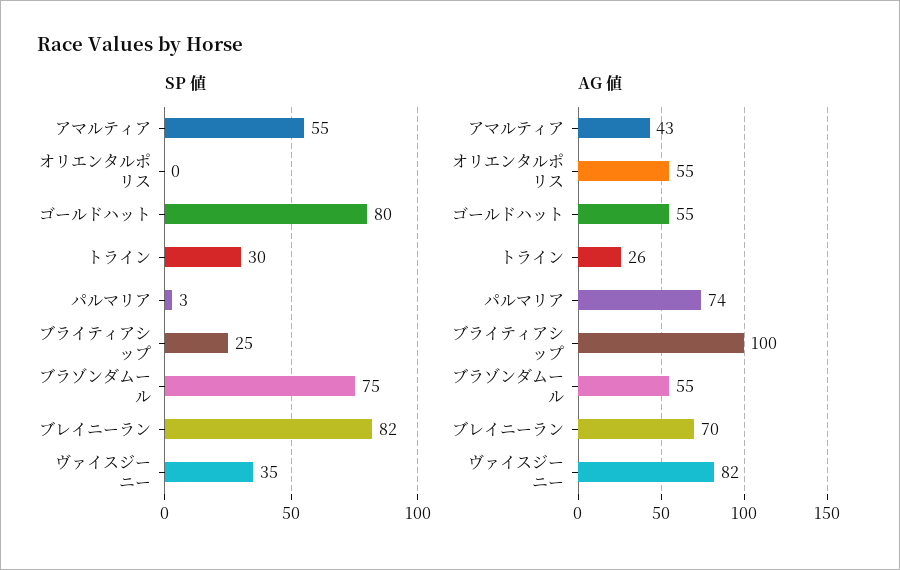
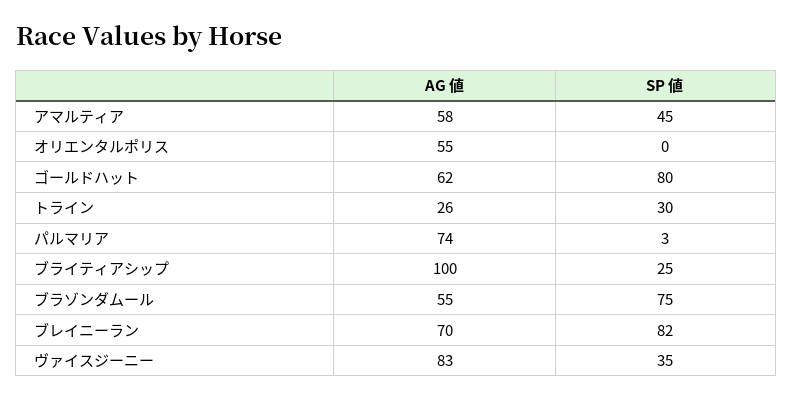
  {
    "SP 値": {
-     "アマルティア": 55,
+     "アマルティア": 45,
      "オリエンタルポリス": 0,
      "ゴールドハット": 80,
      "トライン": 30,
      "パルマリア": 3,
      "ブライティアシップ": 25,
      "ブラゾンダムール": 75,
      "ブレイニーラン": 82,
      "ヴァイスジーニー": 35
    },
    "AG 値": {
-     "アマルティア": 43,
+     "アマルティア": 58,
      "オリエンタルポリス": 55,
-     "ゴールドハット": 55,
+     "ゴールドハット": 62,
      "トライン": 26,
      "パルマリア": 74,
      "ブライティアシップ": 100,
      "ブラゾンダムール": 55,
      "ブレイニーラン": 70,
-     "ヴァイスジーニー": 82
+     "ヴァイスジーニー": 83
    }
  }

